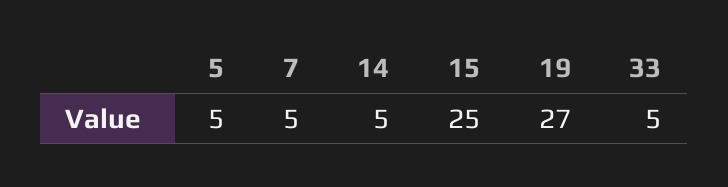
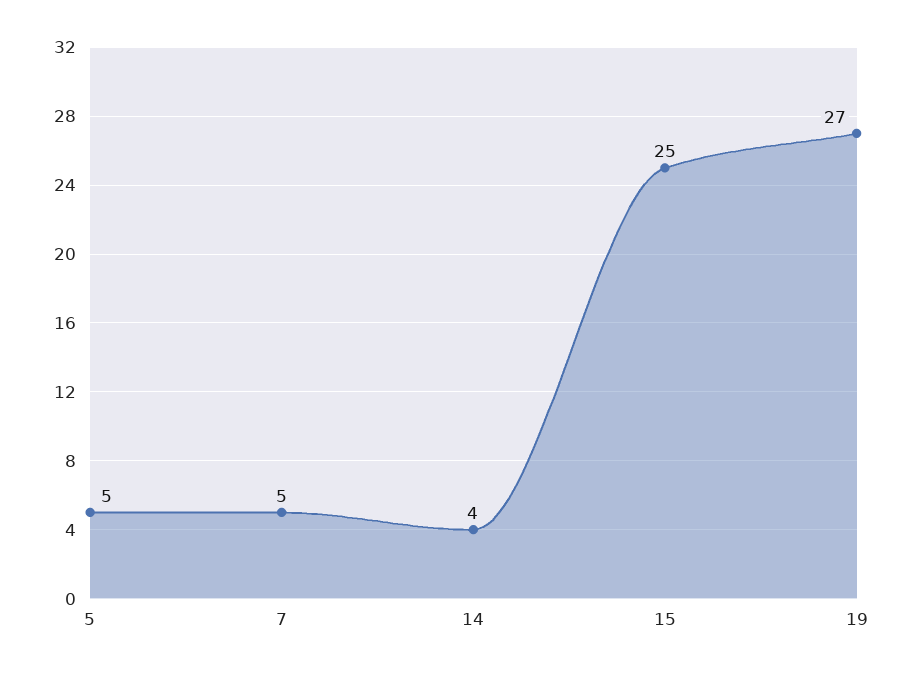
  {
    "5": 5,
    "7": 5,
-   "14": 5,
+   "14": 4,
    "15": 25,
-   "19": 27,
+   "19": 27
-   "33": 5
  }

